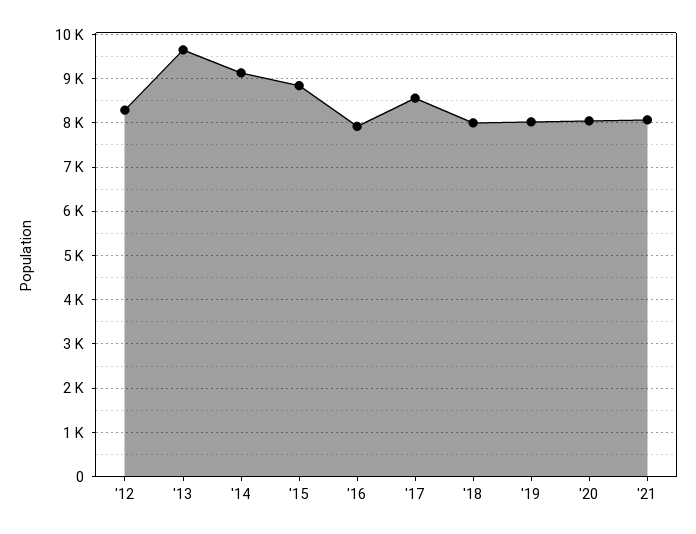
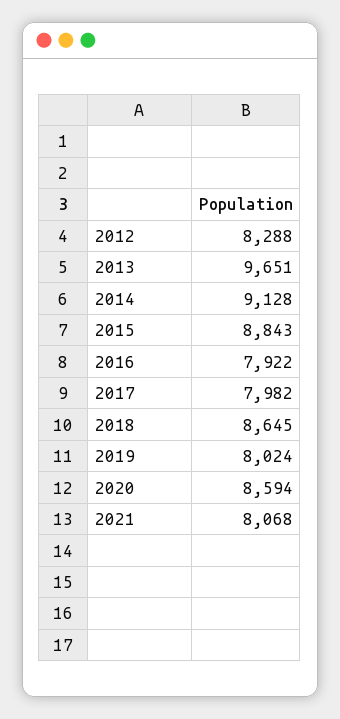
  {
    "'12": 8288,
    "'13": 9651,
    "'14": 9128,
    "'15": 8843,
    "'16": 7922,
-   "'17": 8600,
+   "'17": 7982,
-   "'18": 8000,
+   "'18": 8645,
    "'19": 8024,
-   "'20": 8000,
+   "'20": 8594,
    "'21": 8068
  }

